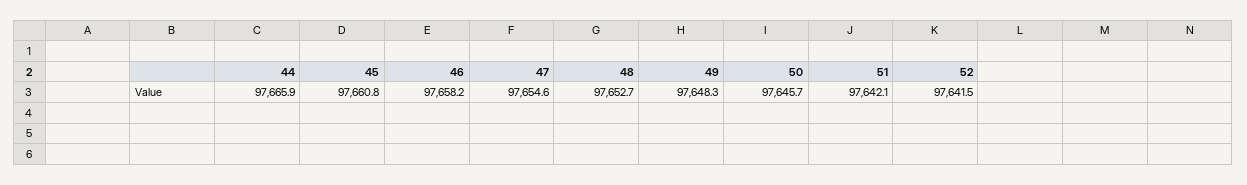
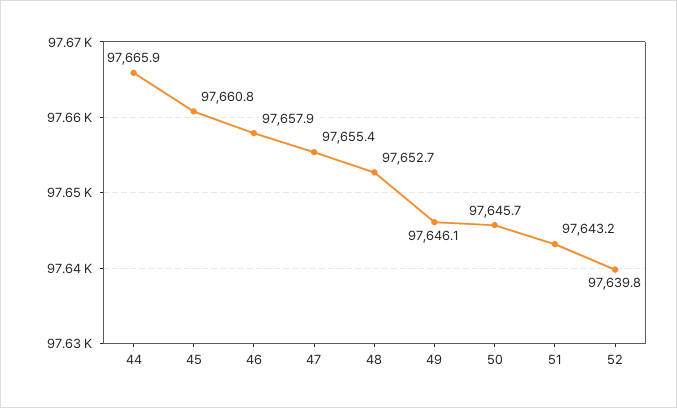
  {
    "44": 97665.9,
    "45": 97660.8,
-   "46": 97658.2,
+   "46": 97657.9,
-   "47": 97654.6,
+   "47": 97655.4,
    "48": 97652.7,
-   "49": 97648.3,
+   "49": 97646.1,
    "50": 97645.7,
-   "51": 97642.1,
+   "51": 97643.2,
-   "52": 97641.5
+   "52": 97639.8
  }

